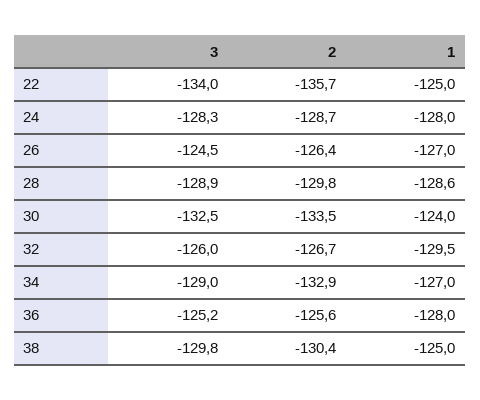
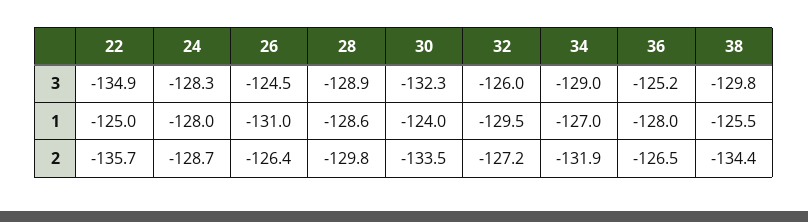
  {
    "3": {
-     "22": -134,
+     "22": -134.9,
      "24": -128.3,
      "26": -124.5,
      "28": -128.9,
-     "30": -132.5,
+     "30": -132.3,
      "32": -126,
      "34": -129,
      "36": -125.2,
      "38": -129.8
    },
    "2": {
      "22": -135.7,
      "24": -128.7,
      "26": -126.4,
      "28": -129.8,
      "30": -133.5,
-     "32": -126.7,
+     "32": -127.2,
-     "34": -132.9,
+     "34": -131.9,
-     "36": -125.6,
+     "36": -126.5,
-     "38": -130.4
+     "38": -134.4
    },
    "1": {
      "22": -125,
      "24": -128,
-     "26": -127,
+     "26": -131,
      "28": -128.6,
      "30": -124,
      "32": -129.5,
      "34": -127,
      "36": -128,
-     "38": -125
+     "38": -125.5
    }
  }

